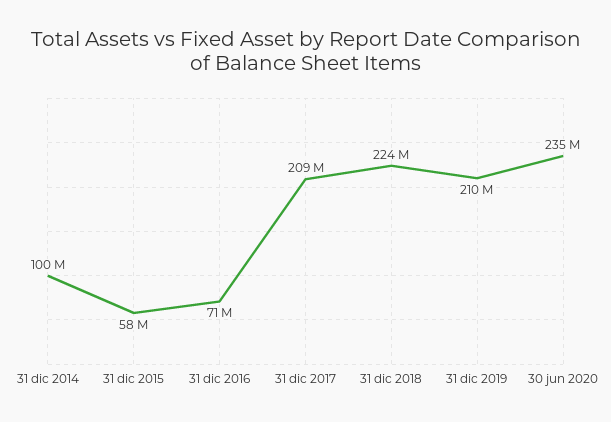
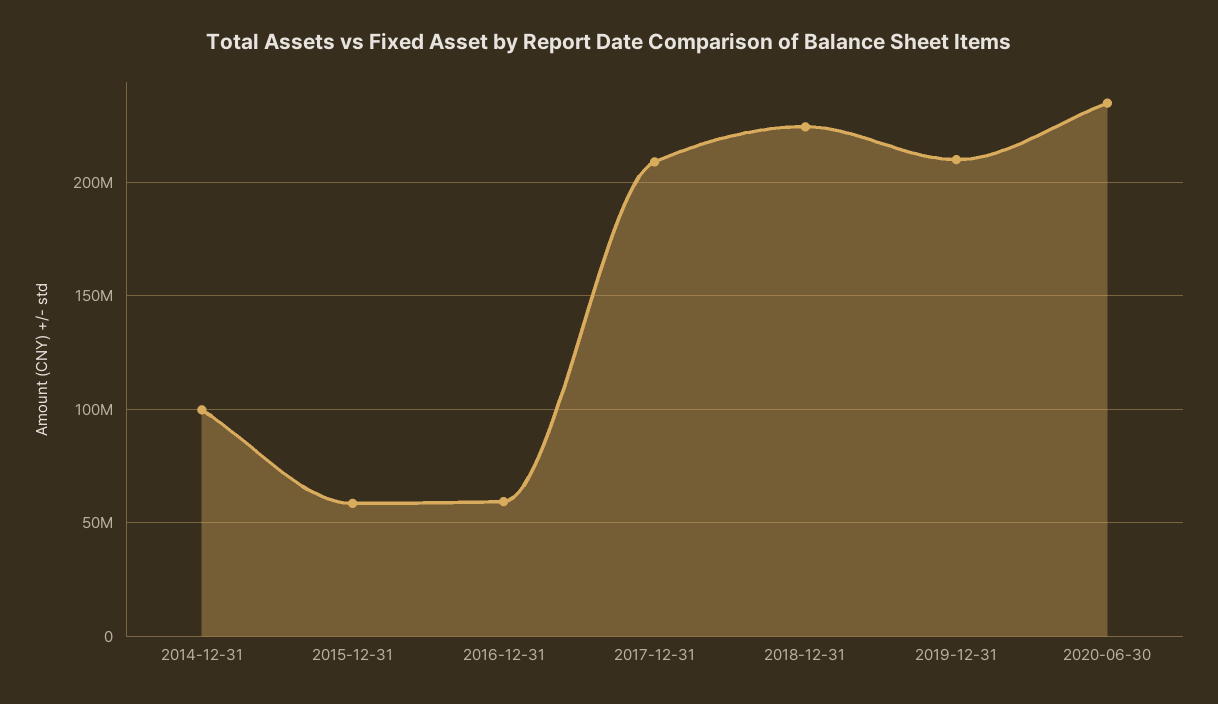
  {
    "31 dic 2014": 100000000,
    "31 dic 2015": 58000000,
-   "31 dic 2016": 71000000,
+   "31 dic 2016": 60000000,
    "31 dic 2017": 209000000,
    "31 dic 2018": 224000000,
    "31 dic 2019": 210000000,
    "30 jun 2020": 235000000
  }

